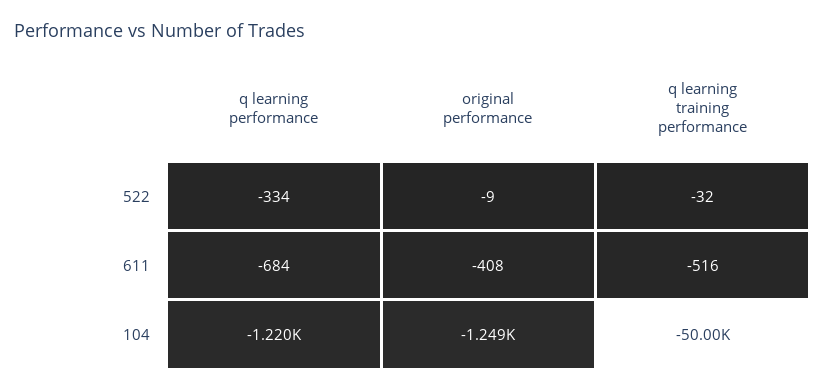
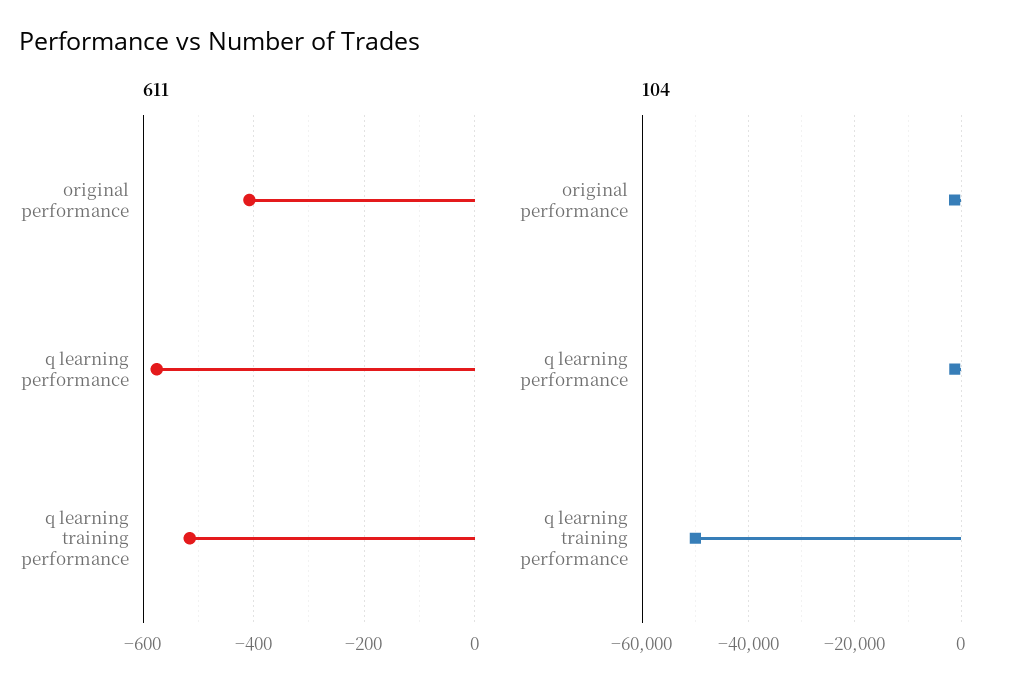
  {
-   "522": {
-     "q learning performance": -334,
-     "original performance": -9,
-     "q learning training performance": -32
-   },
    "611": {
-     "q learning performance": -684,
+     "q learning performance": -580,
      "original performance": -408,
      "q learning training performance": -516
    },
    "104": {
      "q learning performance": -1220,
      "original performance": -1249,
      "q learning training performance": -50000
    }
  }

